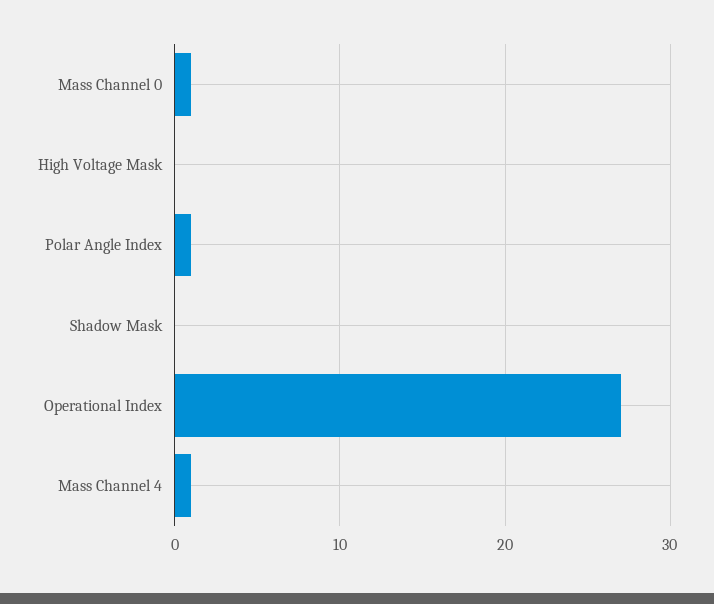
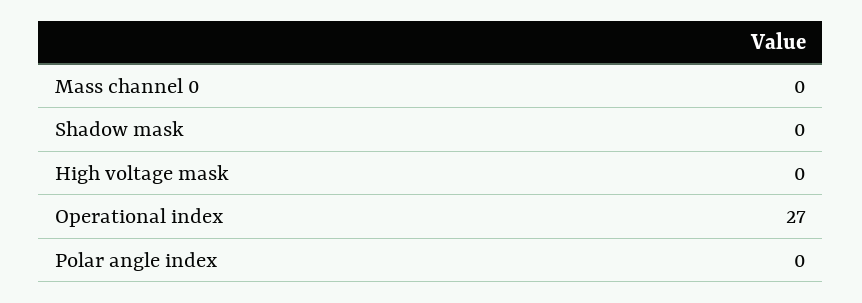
  {
-   "Mass Channel 0": 1,
+   "Mass Channel 0": 0,
    "High Voltage Mask": 0,
-   "Polar Angle Index": 1,
+   "Polar Angle Index": 0,
    "Shadow Mask": 0,
-   "Operational Index": 27,
+   "Operational Index": 27
-   "Mass Channel 4": 1
  }

